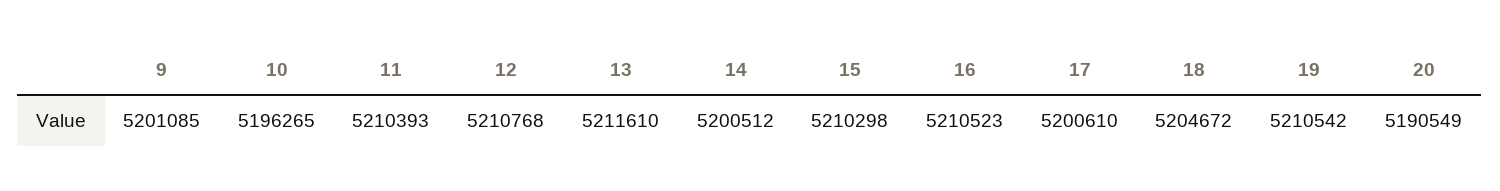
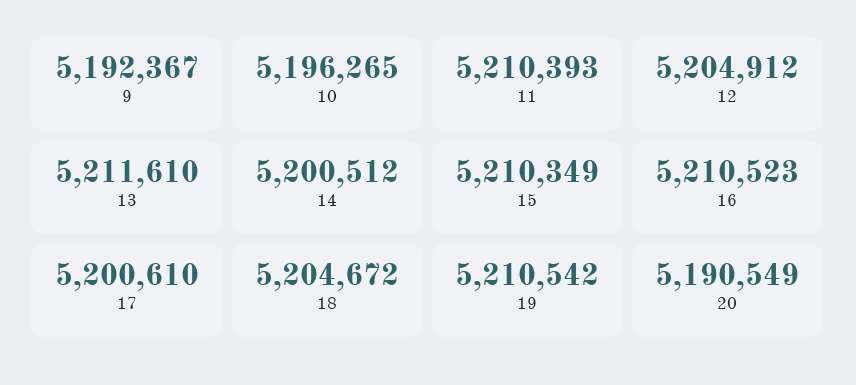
  {
-   "9": 5201085,
+   "9": 5192367,
    "10": 5196265,
    "11": 5210393,
-   "12": 5210768,
+   "12": 5204912,
    "13": 5211610,
    "14": 5200512,
-   "15": 5210298,
+   "15": 5210349,
    "16": 5210523,
    "17": 5200610,
    "18": 5204672,
    "19": 5210542,
    "20": 5190549
  }

